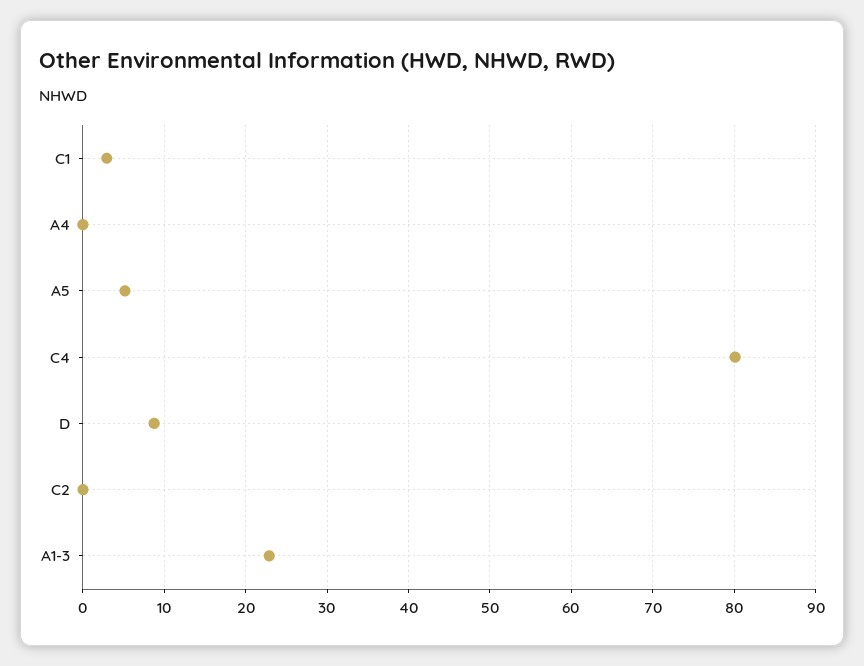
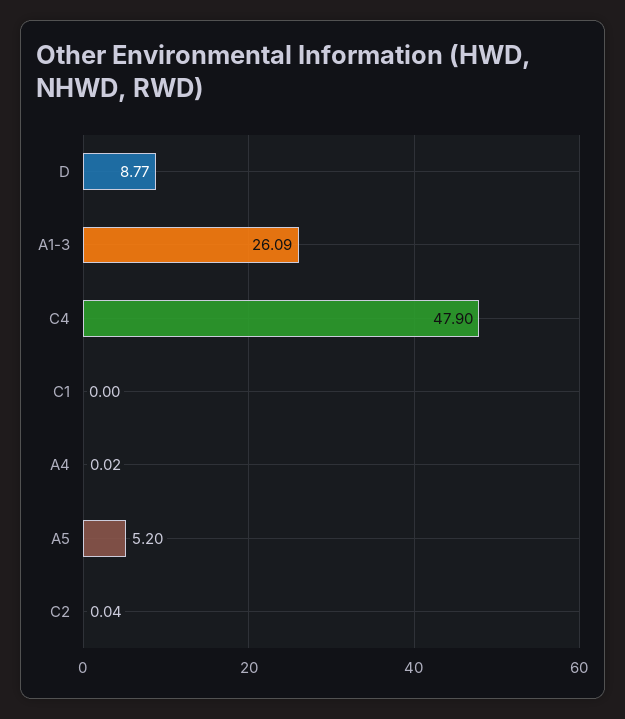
  {
-   "C1": 3,
+   "C1": 0,
    "A4": 0.02,
    "A5": 5.2,
-   "C4": 80,
+   "C4": 47.9,
    "D": 8.77,
    "C2": 0.04,
-   "A1-3": 23
+   "A1-3": 26.09
  }

